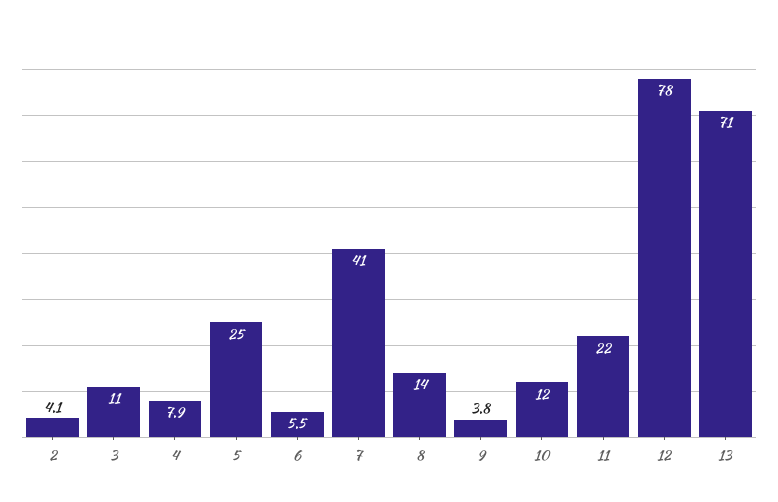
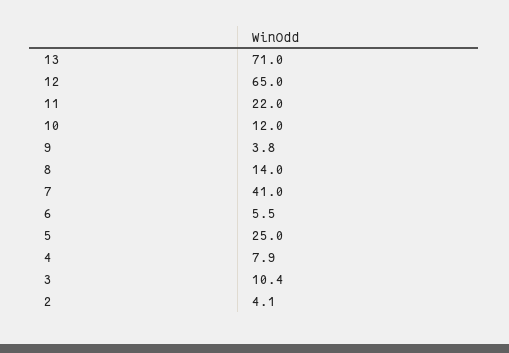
  {
    "2": 4.1,
-   "3": 11,
+   "3": 10.4,
    "4": 7.9,
    "5": 25,
    "6": 5.5,
    "7": 41,
    "8": 14,
    "9": 3.8,
    "10": 12,
    "11": 22,
-   "12": 78,
+   "12": 65,
    "13": 71
  }

